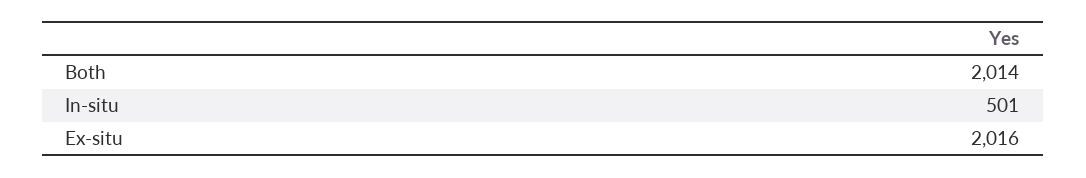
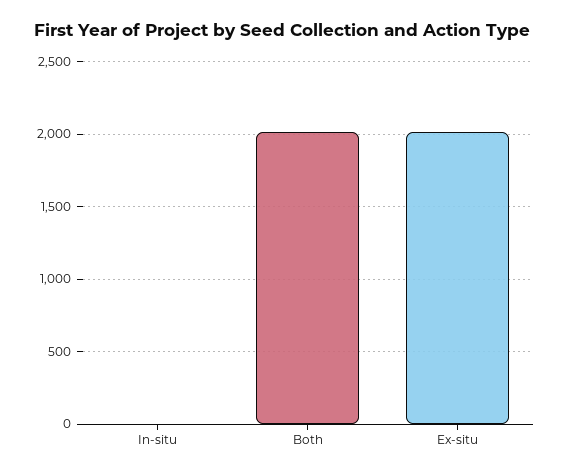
  {
    "Both": 2014,
-   "In-situ": 501,
+   "In-situ": 0,
    "Ex-situ": 2016
  }

